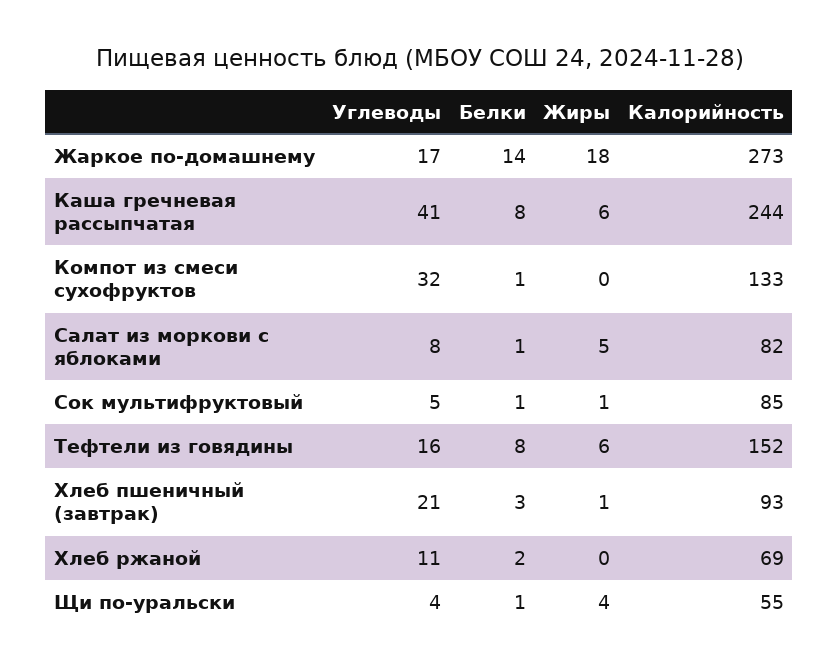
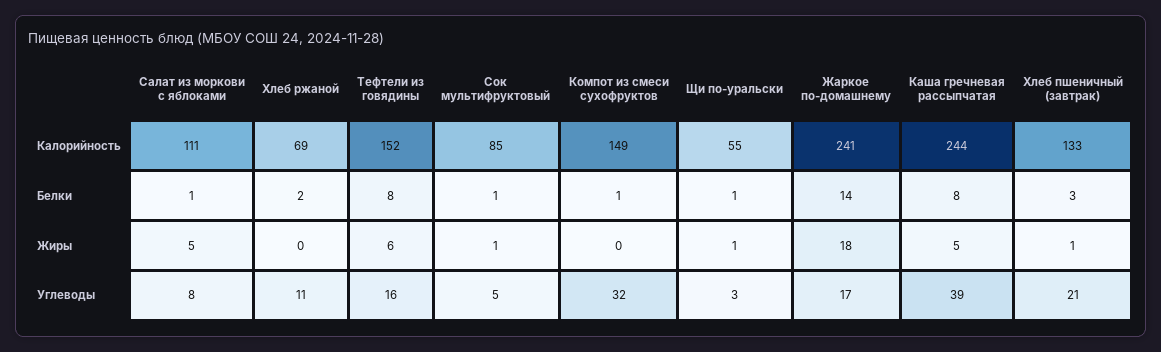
  {
    "Углеводы": {
      "Жаркое по-домашнему": 17,
-     "Каша гречневая рассыпчатая": 41,
+     "Каша гречневая рассыпчатая": 39,
      "Компот из смеси сухофруктов": 32,
      "Салат из моркови с яблоками": 8,
      "Сок мультифруктовый": 5,
      "Тефтели из говядины": 16,
      "Хлеб пшеничный (завтрак)": 21,
      "Хлеб ржаной": 11,
-     "Щи по-уральски": 4
+     "Щи по-уральски": 3
    },
    "Белки": {
      "Жаркое по-домашнему": 14,
      "Каша гречневая рассыпчатая": 8,
      "Компот из смеси сухофруктов": 1,
      "Салат из моркови с яблоками": 1,
      "Сок мультифруктовый": 1,
      "Тефтели из говядины": 8,
      "Хлеб пшеничный (завтрак)": 3,
      "Хлеб ржаной": 2,
      "Щи по-уральски": 1
    },
    "Жиры": {
      "Жаркое по-домашнему": 18,
-     "Каша гречневая рассыпчатая": 6,
+     "Каша гречневая рассыпчатая": 5,
      "Компот из смеси сухофруктов": 0,
      "Салат из моркови с яблоками": 5,
      "Сок мультифруктовый": 1,
      "Тефтели из говядины": 6,
      "Хлеб пшеничный (завтрак)": 1,
      "Хлеб ржаной": 0,
-     "Щи по-уральски": 4
+     "Щи по-уральски": 1
    },
    "Калорийность": {
-     "Жаркое по-домашнему": 273,
+     "Жаркое по-домашнему": 241,
      "Каша гречневая рассыпчатая": 244,
-     "Компот из смеси сухофруктов": 133,
+     "Компот из смеси сухофруктов": 149,
-     "Салат из моркови с яблоками": 82,
+     "Салат из моркови с яблоками": 111,
      "Сок мультифруктовый": 85,
      "Тефтели из говядины": 152,
-     "Хлеб пшеничный (завтрак)": 93,
+     "Хлеб пшеничный (завтрак)": 133,
      "Хлеб ржаной": 69,
      "Щи по-уральски": 55
    }
  }

